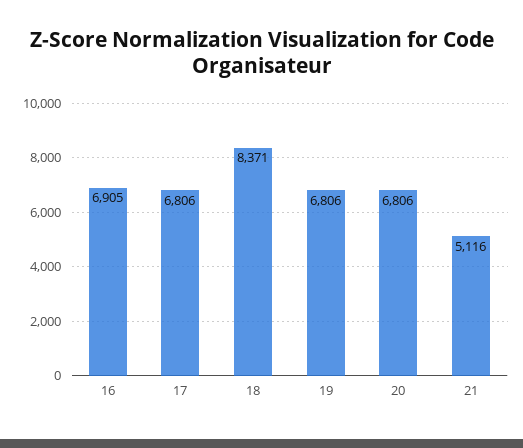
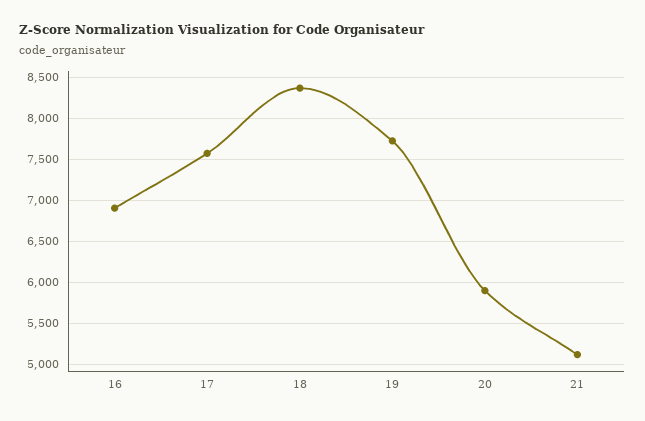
  {
    "16": 6905,
-   "17": 6806,
+   "17": 7600,
    "18": 8371,
-   "19": 6806,
+   "19": 7700,
-   "20": 6806,
+   "20": 5900,
    "21": 5116
  }

